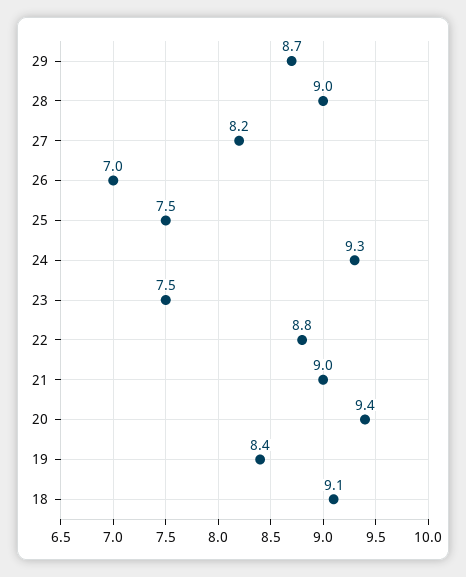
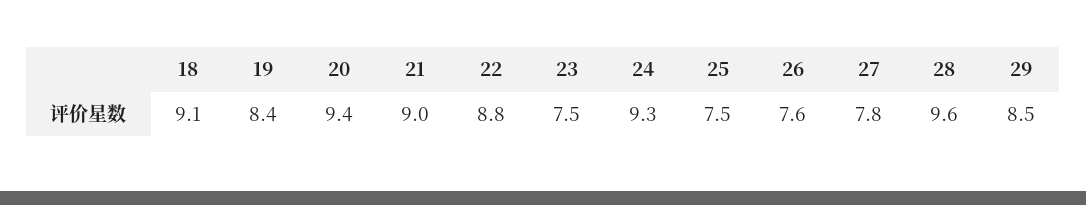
  {
-   "29": 8.7,
+   "29": 8.5,
-   "28": 9,
+   "28": 9.6,
-   "27": 8.2,
+   "27": 7.8,
-   "26": 7,
+   "26": 7.6,
    "25": 7.5,
    "24": 9.3,
    "23": 7.5,
    "22": 8.8,
    "21": 9,
    "20": 9.4,
    "19": 8.4,
    "18": 9.1
  }

